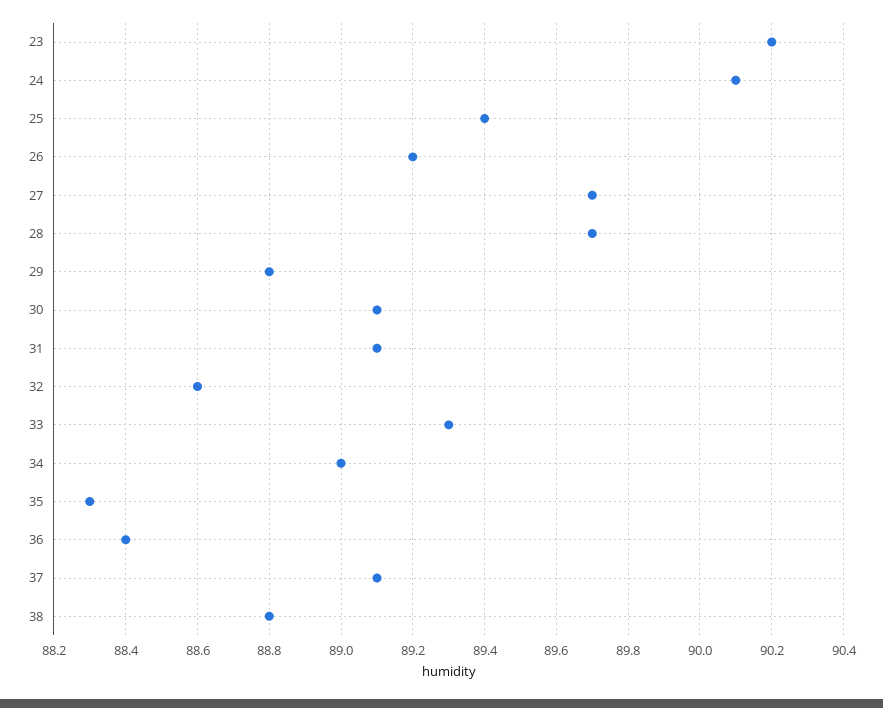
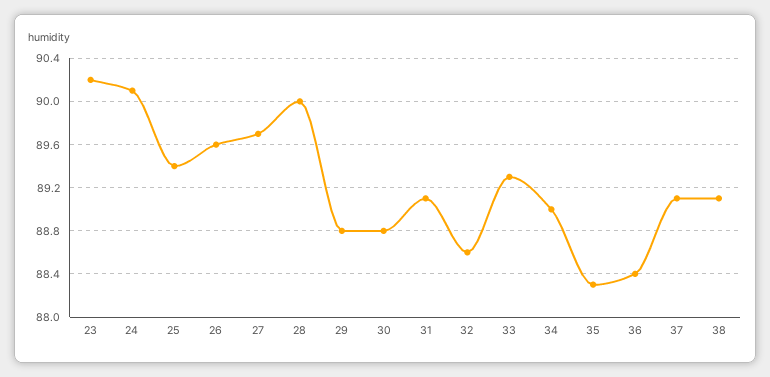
  {
    "23": 90.2,
    "24": 90.1,
    "25": 89.4,
-   "26": 89.2,
+   "26": 89.6,
    "27": 89.7,
-   "28": 89.7,
+   "28": 90,
    "29": 88.8,
-   "30": 89.1,
+   "30": 88.8,
    "31": 89.1,
    "32": 88.6,
    "33": 89.3,
    "34": 89,
    "35": 88.3,
    "36": 88.4,
    "37": 89.1,
-   "38": 88.8
+   "38": 89.1
  }

